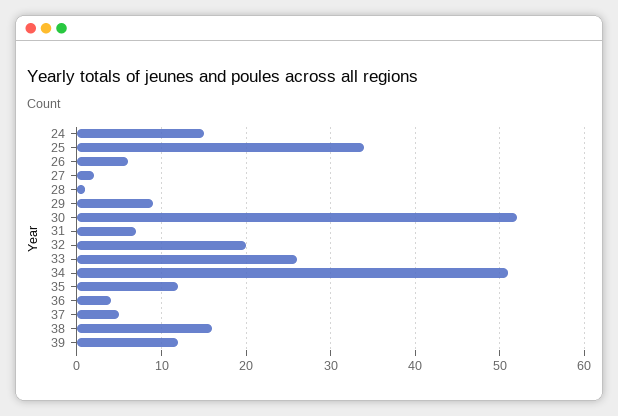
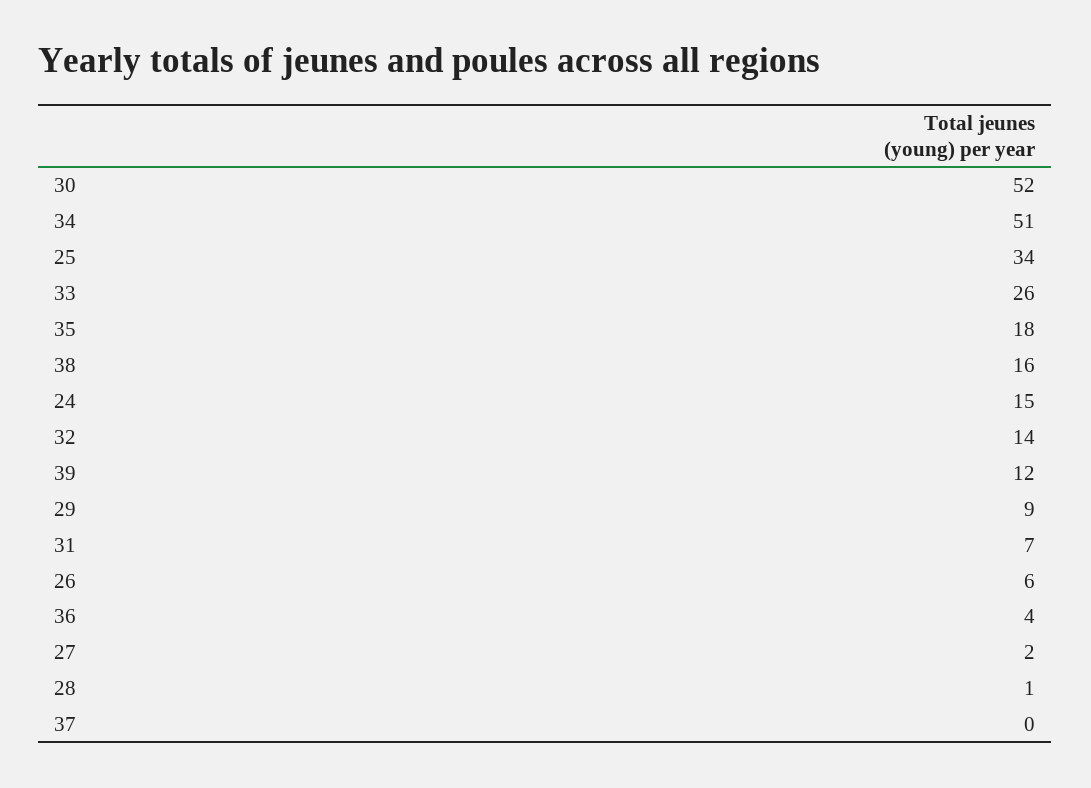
  {
    "24": 15,
    "25": 34,
    "26": 6,
    "27": 2,
    "28": 1,
    "29": 9,
    "30": 52,
    "31": 7,
-   "32": 20,
+   "32": 14,
    "33": 26,
    "34": 51,
-   "35": 12,
+   "35": 18,
    "36": 4,
-   "37": 5,
+   "37": 0,
    "38": 16,
    "39": 12
  }

